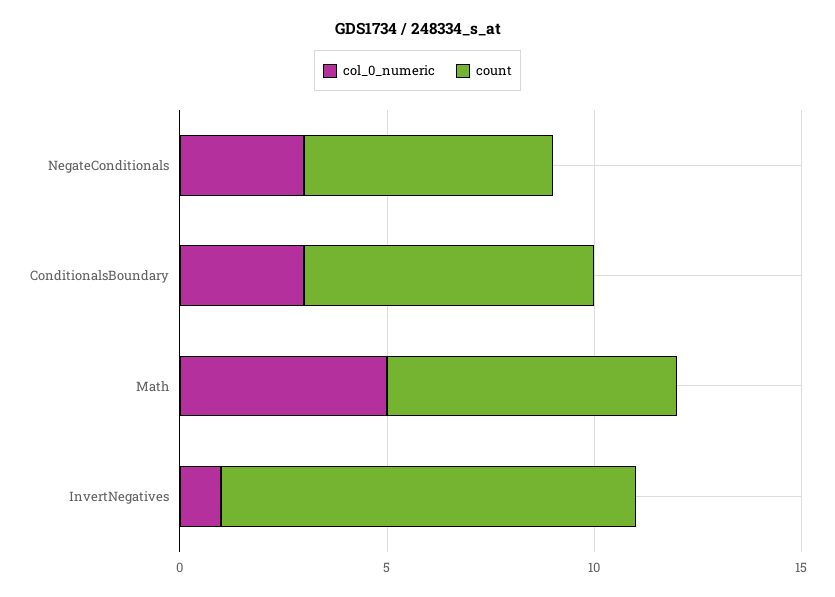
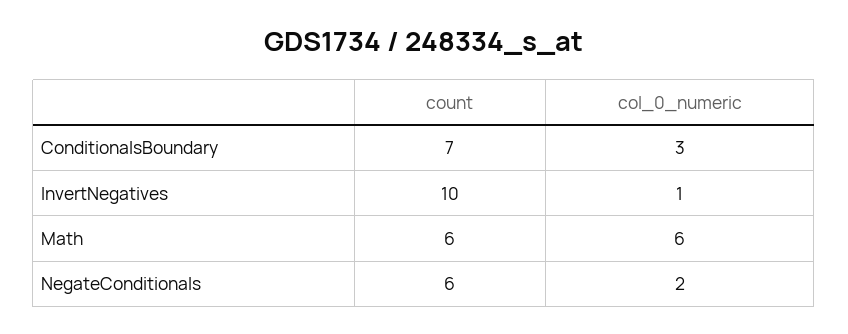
  {
    "col_0_numeric": {
-     "NegateConditionals": 3,
+     "NegateConditionals": 2,
      "ConditionalsBoundary": 3,
-     "Math": 5,
+     "Math": 6,
      "InvertNegatives": 1
    },
    "count": {
      "NegateConditionals": 6,
      "ConditionalsBoundary": 7,
-     "Math": 7,
+     "Math": 6,
      "InvertNegatives": 10
    }
  }

